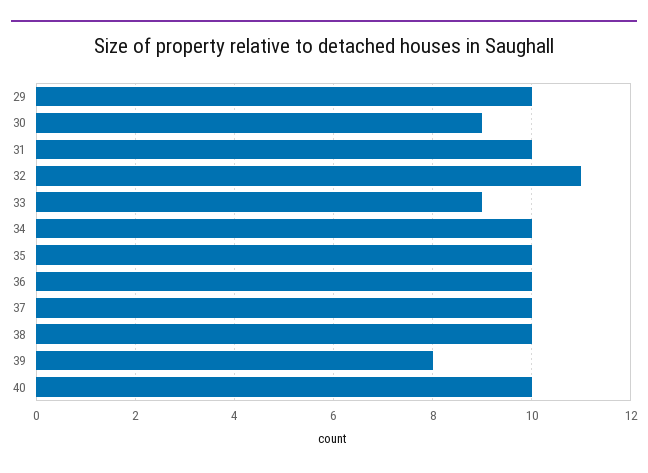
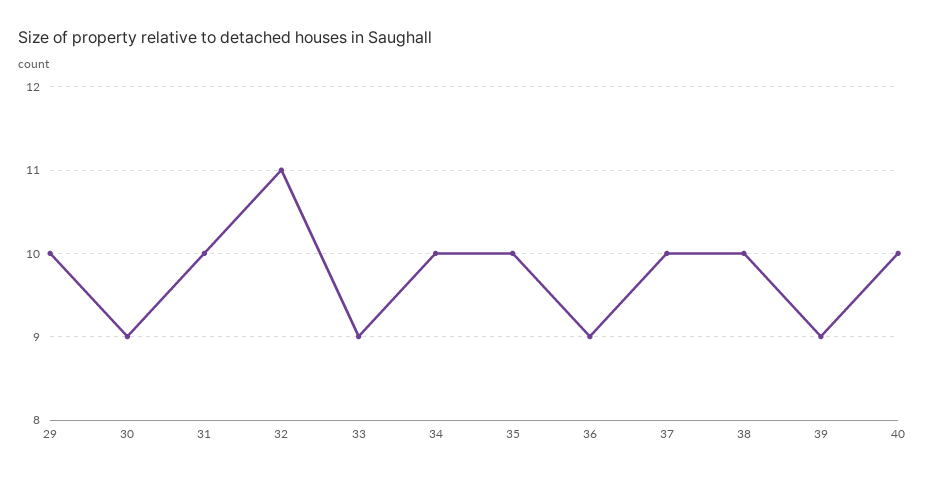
  {
    "29": 10,
    "30": 9,
    "31": 10,
    "32": 11,
    "33": 9,
    "34": 10,
    "35": 10,
-   "36": 10,
+   "36": 9,
    "37": 10,
    "38": 10,
-   "39": 8,
+   "39": 9,
    "40": 10
  }

